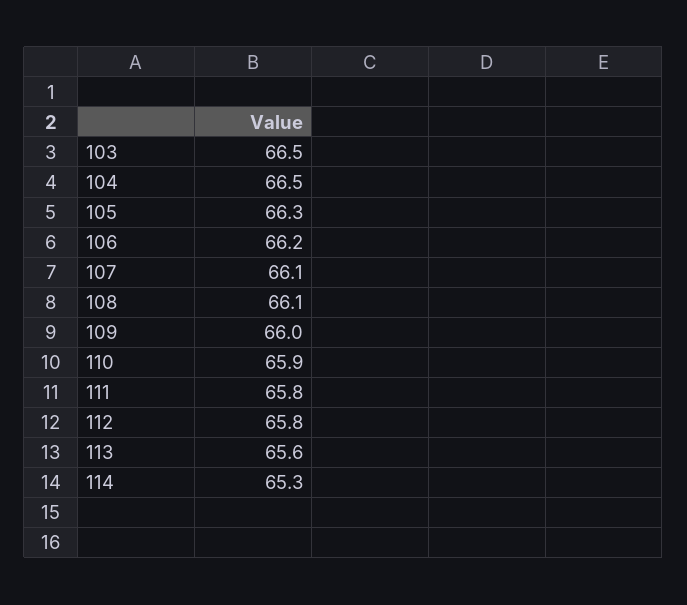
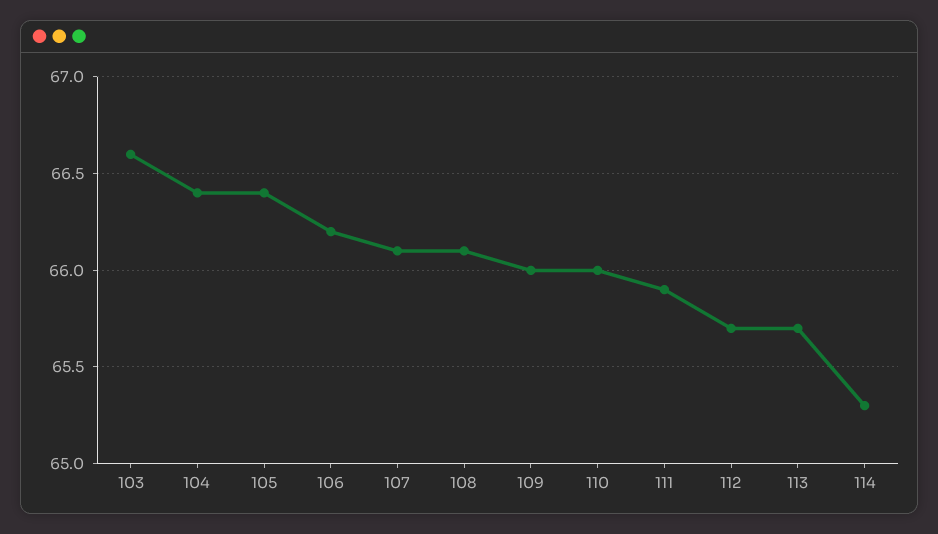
  {
-   "103": 66.5,
+   "103": 66.6,
-   "104": 66.5,
+   "104": 66.4,
-   "105": 66.3,
+   "105": 66.4,
    "106": 66.2,
    "107": 66.1,
    "108": 66.1,
    "109": 66,
-   "110": 65.9,
+   "110": 66,
-   "111": 65.8,
+   "111": 65.9,
-   "112": 65.8,
+   "112": 65.7,
-   "113": 65.6,
+   "113": 65.7,
    "114": 65.3
  }

